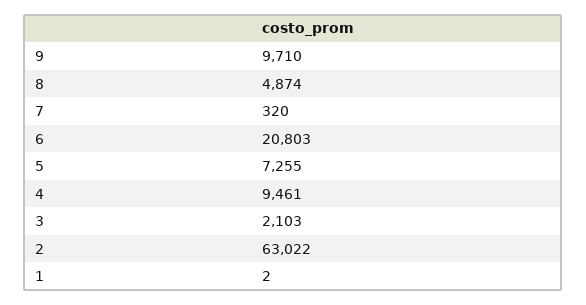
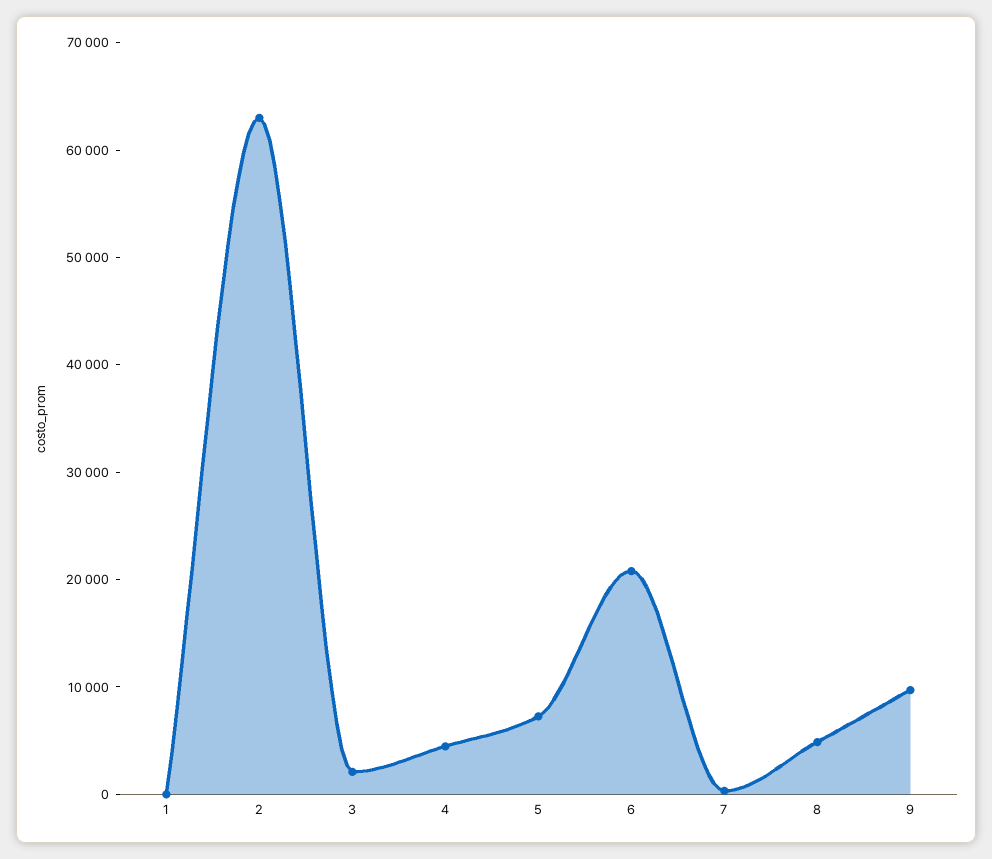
  {
    "9": 9710,
    "8": 4874,
    "7": 320,
    "6": 20803,
    "5": 7255,
-   "4": 9461,
+   "4": 4000,
    "3": 2103,
    "2": 63022,
    "1": 2
  }

